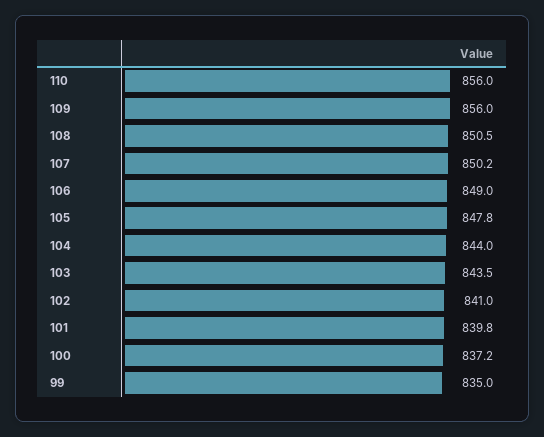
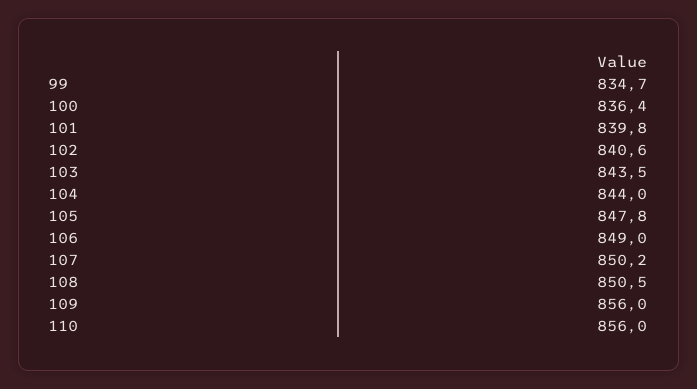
  {
    "110": 856,
    "109": 856,
    "108": 850.5,
    "107": 850.2,
    "106": 849,
    "105": 847.8,
    "104": 844,
    "103": 843.5,
-   "102": 841,
+   "102": 840.6,
    "101": 839.8,
-   "100": 837.2,
+   "100": 836.4,
-   "99": 835
+   "99": 834.7
  }

